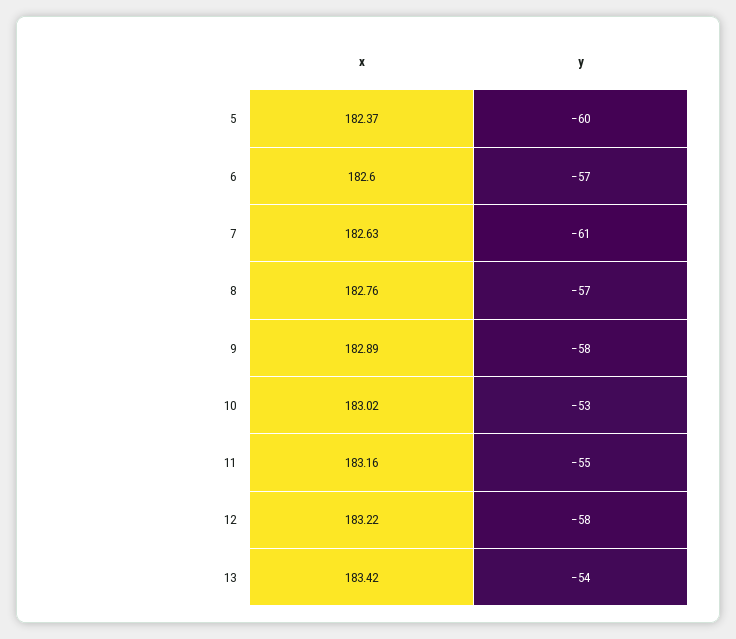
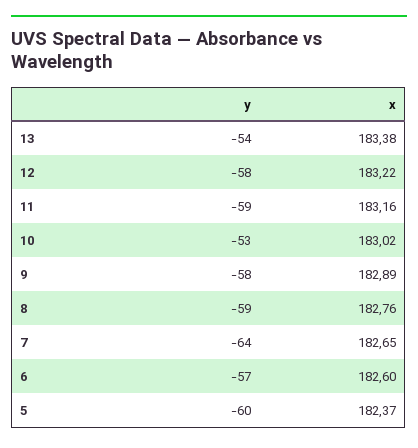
  {
    "x": {
      "5": 182.37,
      "6": 182.6,
-     "7": 182.63,
+     "7": 182.65,
      "8": 182.76,
      "9": 182.89,
      "10": 183.02,
      "11": 183.16,
      "12": 183.22,
-     "13": 183.42
+     "13": 183.38
    },
    "y": {
      "5": -60,
      "6": -57,
-     "7": -61,
+     "7": -64,
-     "8": -57,
+     "8": -59,
      "9": -58,
      "10": -53,
-     "11": -55,
+     "11": -59,
      "12": -58,
      "13": -54
    }
  }

